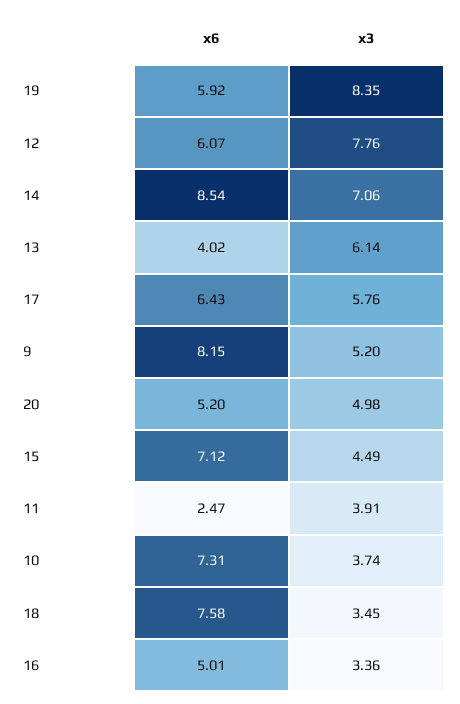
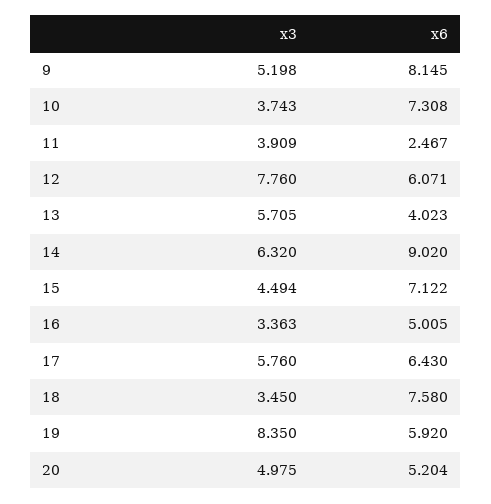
  {
    "x6": {
      "19": 5.92,
      "12": 6.071,
-     "14": 8.54,
+     "14": 9.02,
      "13": 4.023,
      "17": 6.43,
      "9": 8.145,
      "20": 5.204,
      "15": 7.122,
      "11": 2.467,
      "10": 7.308,
      "18": 7.58,
      "16": 5.005
    },
    "x3": {
      "19": 8.35,
      "12": 7.76,
-     "14": 7.06,
+     "14": 6.32,
-     "13": 6.14,
+     "13": 5.705,
      "17": 5.76,
      "9": 5.198,
      "20": 4.975,
      "15": 4.494,
      "11": 3.909,
      "10": 3.743,
      "18": 3.45,
      "16": 3.363
    }
  }

